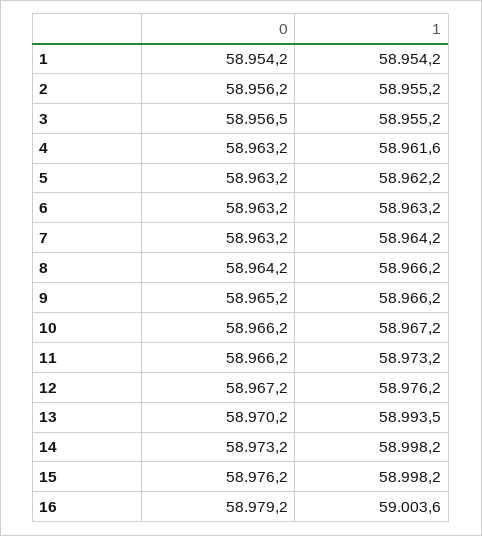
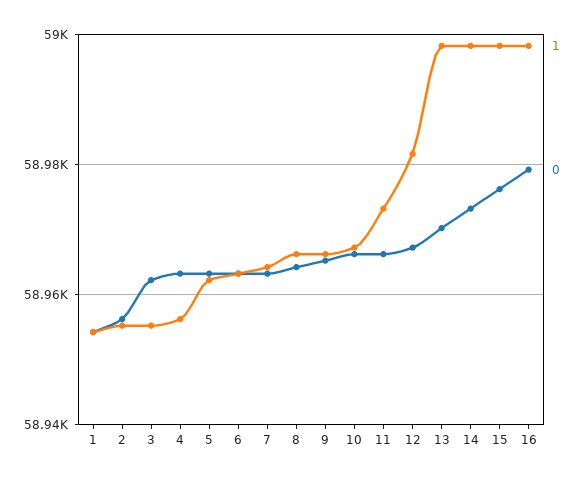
  {
    "0": {
      "1": 58954.2,
      "2": 58956.2,
-     "3": 58956.5,
+     "3": 58962,
      "4": 58963.2,
      "5": 58963.2,
      "6": 58963.2,
      "7": 58963.2,
      "8": 58964.2,
      "9": 58965.2,
      "10": 58966.2,
      "11": 58966.2,
      "12": 58967.2,
      "13": 58970.2,
      "14": 58973.2,
      "15": 58976.2,
      "16": 58979.2
    },
    "1": {
      "1": 58954.2,
      "2": 58955.2,
      "3": 58955.2,
-     "4": 58961.6,
+     "4": 58956,
      "5": 58962.2,
      "6": 58963.2,
      "7": 58964.2,
      "8": 58966.2,
      "9": 58966.2,
      "10": 58967.2,
      "11": 58973.2,
-     "12": 58976.2,
+     "12": 58982,
-     "13": 58993.5,
+     "13": 58998,
      "14": 58998.2,
      "15": 58998.2,
-     "16": 59003.6
+     "16": 58998
    }
  }

